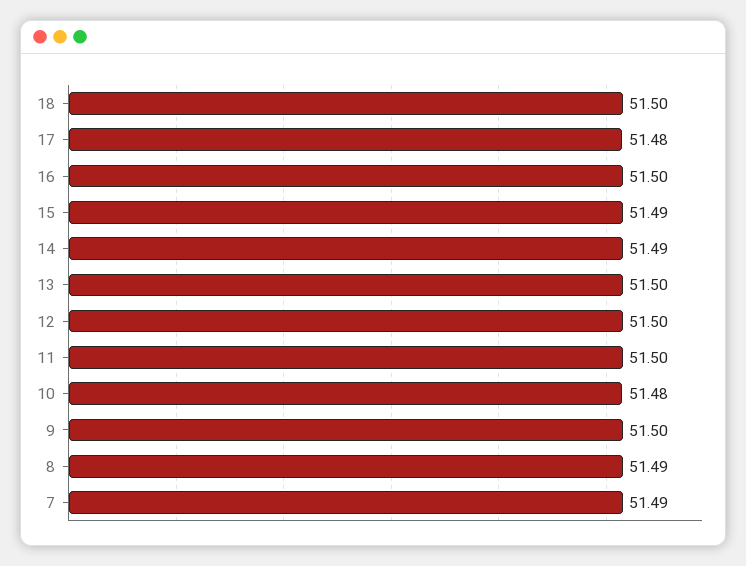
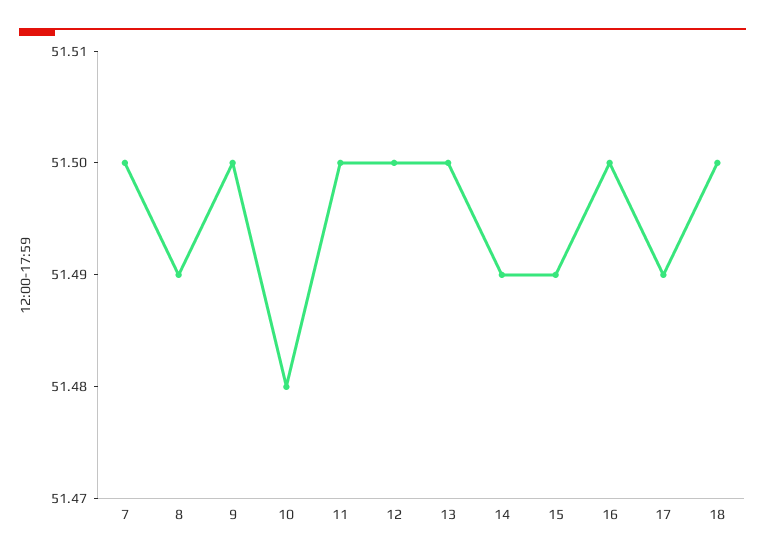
  {
    "18": 51.5,
-   "17": 51.48,
+   "17": 51.49,
    "16": 51.5,
    "15": 51.49,
    "14": 51.49,
    "13": 51.5,
    "12": 51.5,
    "11": 51.5,
    "10": 51.48,
    "9": 51.5,
    "8": 51.49,
-   "7": 51.49
+   "7": 51.5
  }

